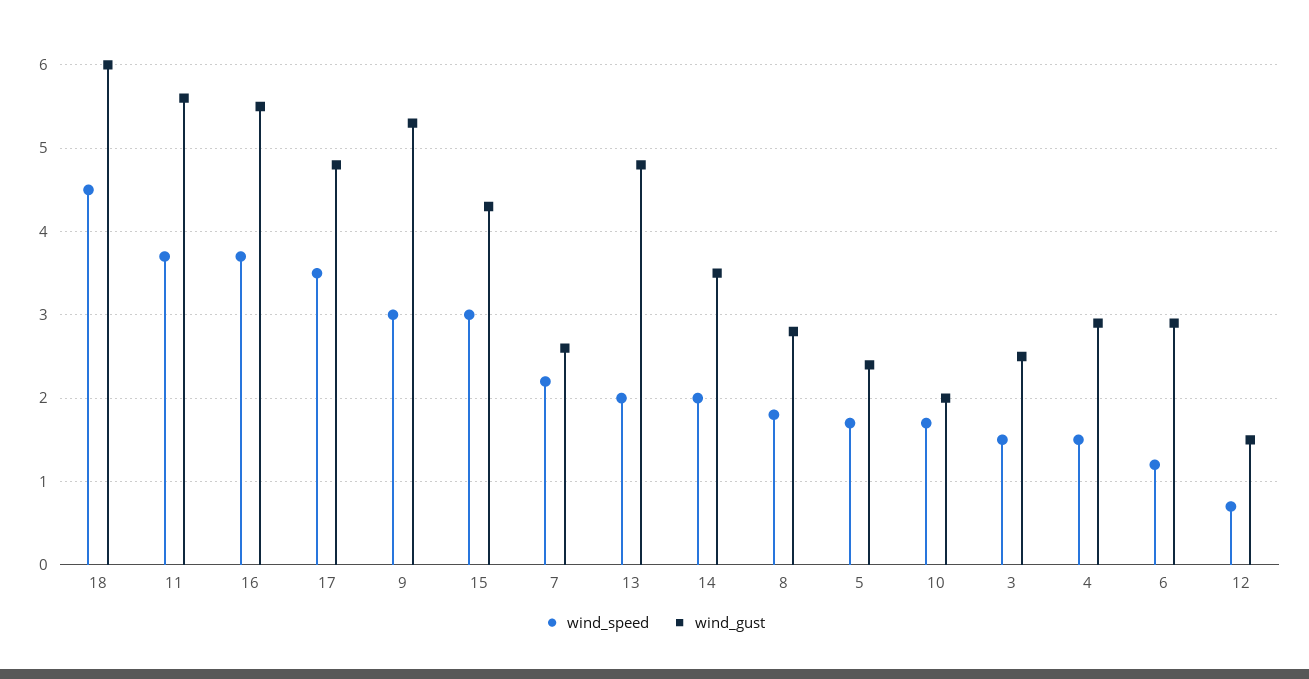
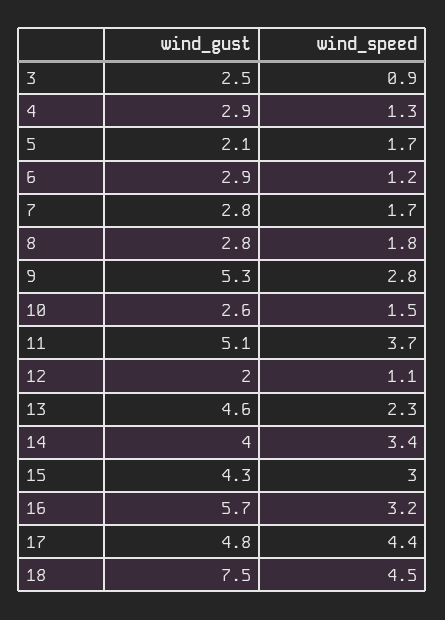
  {
    "wind_speed": {
      "18": 4.5,
      "11": 3.7,
-     "16": 3.7,
+     "16": 3.2,
-     "17": 3.5,
+     "17": 4.4,
-     "9": 3,
+     "9": 2.8,
      "15": 3,
-     "7": 2.2,
+     "7": 1.7,
-     "13": 2,
+     "13": 2.3,
-     "14": 2,
+     "14": 3.4,
      "8": 1.8,
      "5": 1.7,
-     "10": 1.7,
+     "10": 1.5,
-     "3": 1.5,
+     "3": 0.9,
-     "4": 1.5,
+     "4": 1.3,
      "6": 1.2,
-     "12": 0.7
+     "12": 1.1
    },
    "wind_gust": {
-     "18": 6,
+     "18": 7.5,
-     "11": 5.6,
+     "11": 5.1,
-     "16": 5.5,
+     "16": 5.7,
      "17": 4.8,
      "9": 5.3,
      "15": 4.3,
-     "7": 2.6,
+     "7": 2.8,
-     "13": 4.8,
+     "13": 4.6,
-     "14": 3.5,
+     "14": 4,
      "8": 2.8,
-     "5": 2.4,
+     "5": 2.1,
-     "10": 2,
+     "10": 2.6,
      "3": 2.5,
      "4": 2.9,
      "6": 2.9,
-     "12": 1.5
+     "12": 2
    }
  }

